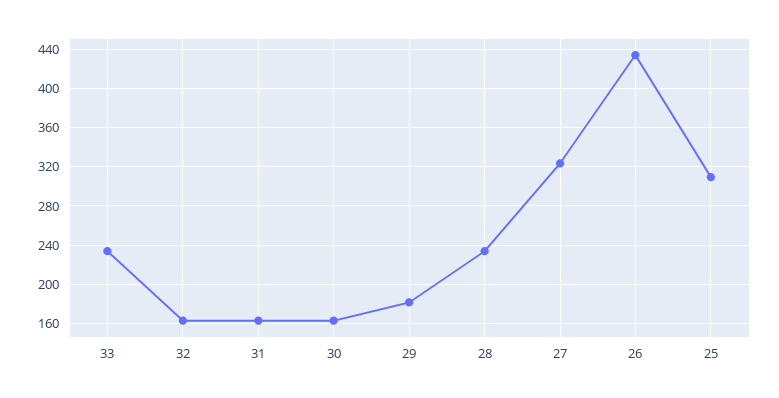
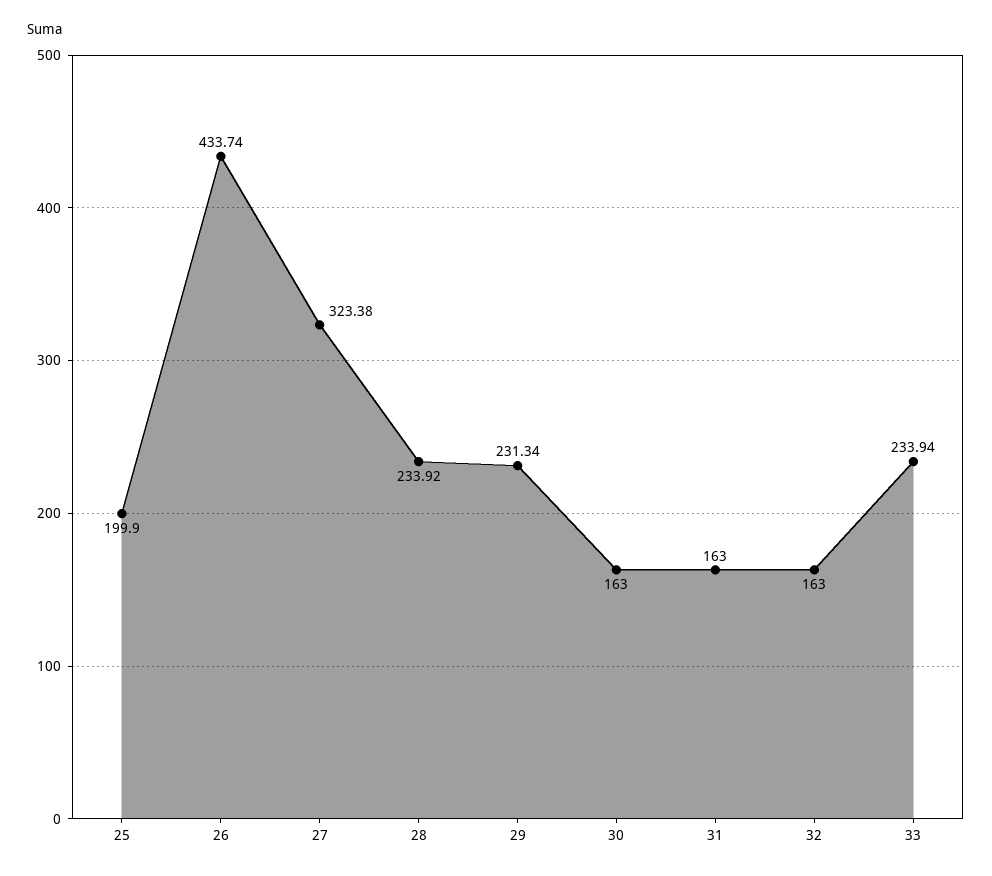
  {
    "33": 233.94,
    "32": 163,
    "31": 163,
    "30": 163,
-   "29": 180,
+   "29": 231.34,
    "28": 233.92,
    "27": 323.38,
    "26": 433.74,
-   "25": 310
+   "25": 199.9
  }

